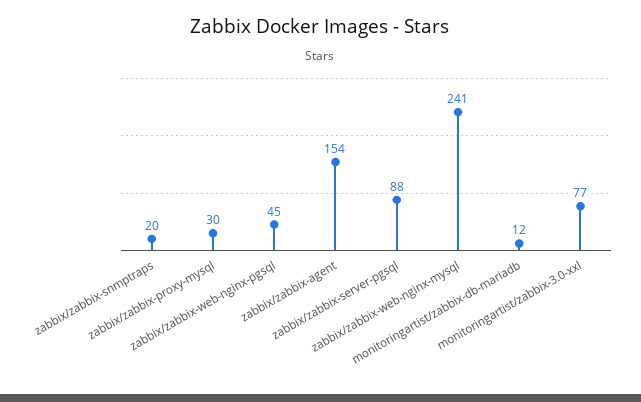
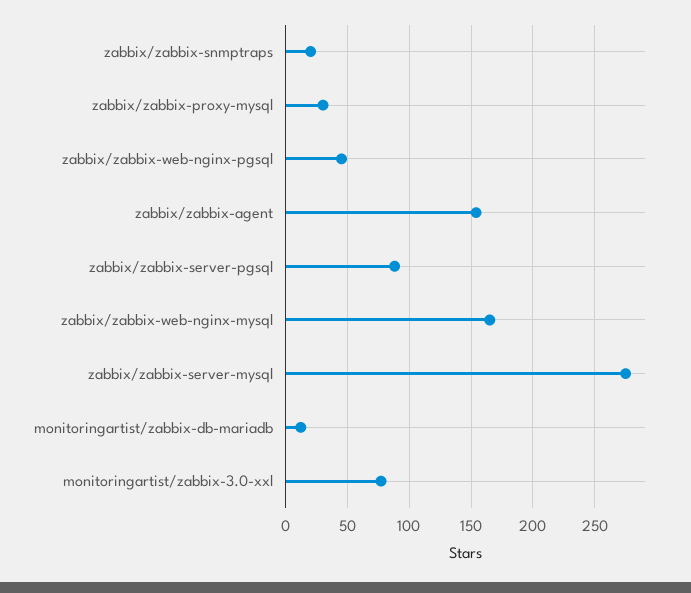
  {
    "zabbix/zabbix-snmptraps": 20,
    "zabbix/zabbix-proxy-mysql": 30,
    "zabbix/zabbix-web-nginx-pgsql": 45,
    "zabbix/zabbix-agent": 154,
    "zabbix/zabbix-server-pgsql": 88,
-   "zabbix/zabbix-web-nginx-mysql": 241,
+   "zabbix/zabbix-web-nginx-mysql": 165,
    "monitoringartist/zabbix-db-mariadb": 12,
-   "monitoringartist/zabbix-3.0-xxl": 77
+   "monitoringartist/zabbix-3.0-xxl": 77,
+   "zabbix/zabbix-server-mysql": 275
  }

